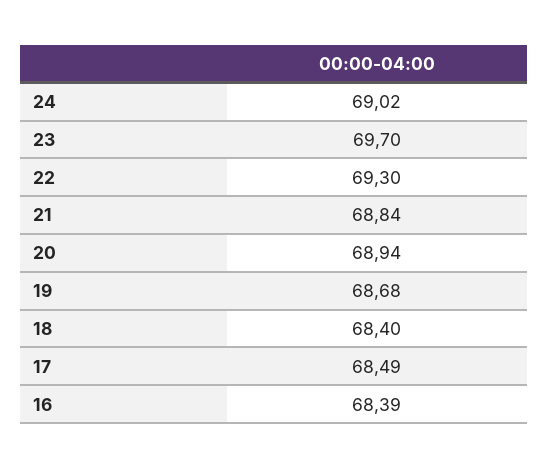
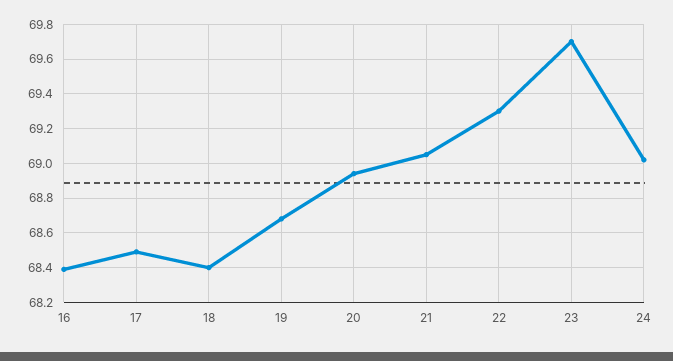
  {
    "24": 69.02,
    "23": 69.7,
    "22": 69.3,
-   "21": 68.84,
+   "21": 69.05,
    "20": 68.94,
    "19": 68.68,
    "18": 68.4,
    "17": 68.49,
    "16": 68.39
  }

